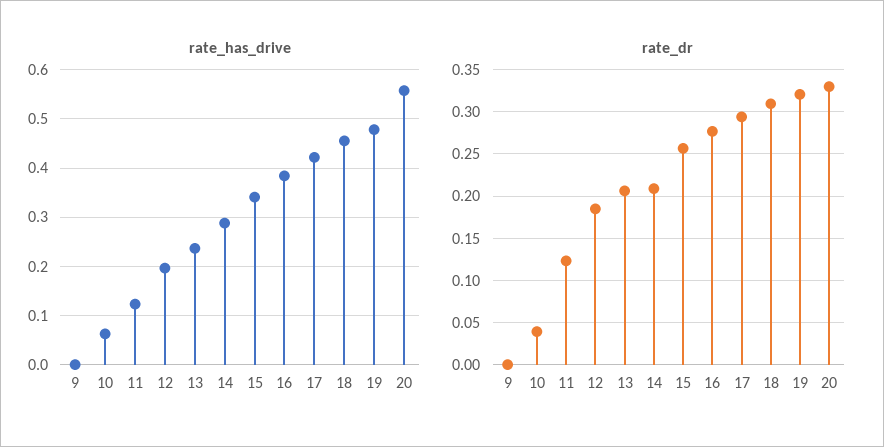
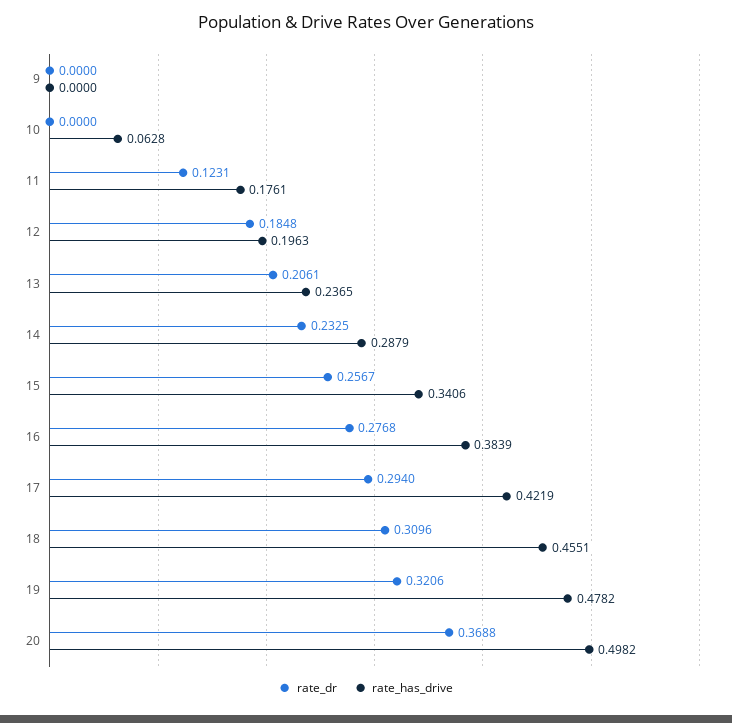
  {
    "rate_has_drive": {
      "9": 0,
      "10": 0.0628,
-     "11": 0.12,
+     "11": 0.1761,
      "12": 0.1963,
      "13": 0.2365,
      "14": 0.2879,
      "15": 0.3406,
      "16": 0.3839,
      "17": 0.4219,
      "18": 0.4551,
      "19": 0.4782,
-     "20": 0.56
+     "20": 0.4982
    },
    "rate_dr": {
      "9": 0,
-     "10": 0.04,
+     "10": 0,
      "11": 0.1231,
      "12": 0.1848,
      "13": 0.2061,
-     "14": 0.21,
+     "14": 0.2325,
      "15": 0.2567,
      "16": 0.2768,
      "17": 0.294,
      "18": 0.3096,
      "19": 0.3206,
-     "20": 0.33
+     "20": 0.3688
    }
  }

